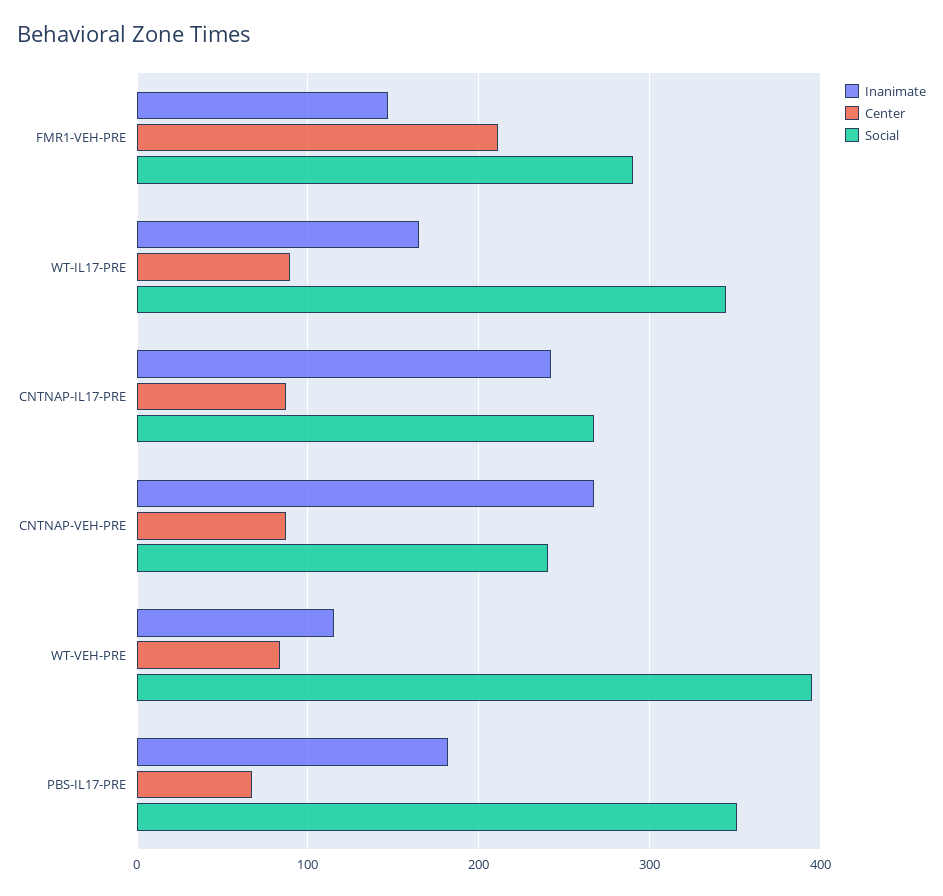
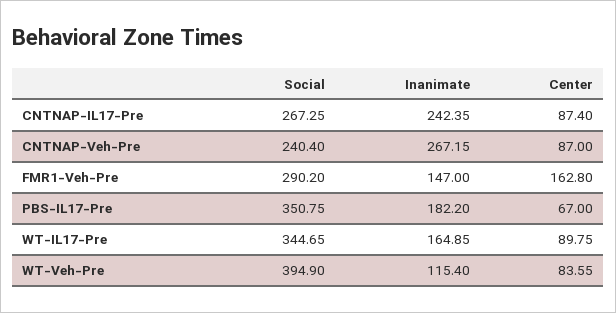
  {
    "Inanimate": {
      "FMR1-VEH-PRE": 147,
      "WT-IL17-PRE": 164.85,
      "CNTNAP-IL17-PRE": 242.35,
      "CNTNAP-VEH-PRE": 267.15,
      "WT-VEH-PRE": 115.4,
      "PBS-IL17-PRE": 182.2
    },
    "Center": {
-     "FMR1-VEH-PRE": 210,
+     "FMR1-VEH-PRE": 162.8,
      "WT-IL17-PRE": 89.75,
      "CNTNAP-IL17-PRE": 87.4,
      "CNTNAP-VEH-PRE": 87,
      "WT-VEH-PRE": 83.55,
      "PBS-IL17-PRE": 67
    },
    "Social": {
      "FMR1-VEH-PRE": 290.2,
      "WT-IL17-PRE": 344.65,
      "CNTNAP-IL17-PRE": 267.25,
      "CNTNAP-VEH-PRE": 240.4,
      "WT-VEH-PRE": 394.9,
      "PBS-IL17-PRE": 350.75
    }
  }

